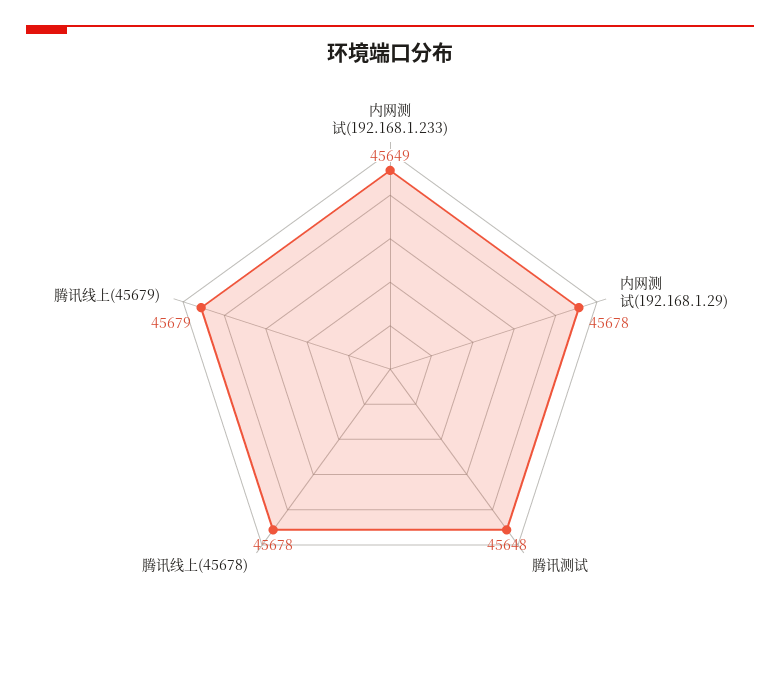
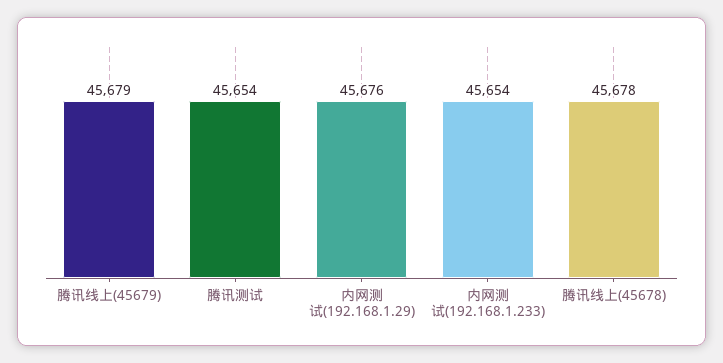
  {
-   "内网测试(192.168.1.233)": 45649,
+   "内网测试(192.168.1.233)": 45654,
-   "内网测试(192.168.1.29)": 45678,
+   "内网测试(192.168.1.29)": 45676,
-   "腾讯测试": 45648,
+   "腾讯测试": 45654,
    "腾讯线上(45678)": 45678,
    "腾讯线上(45679)": 45679
  }

